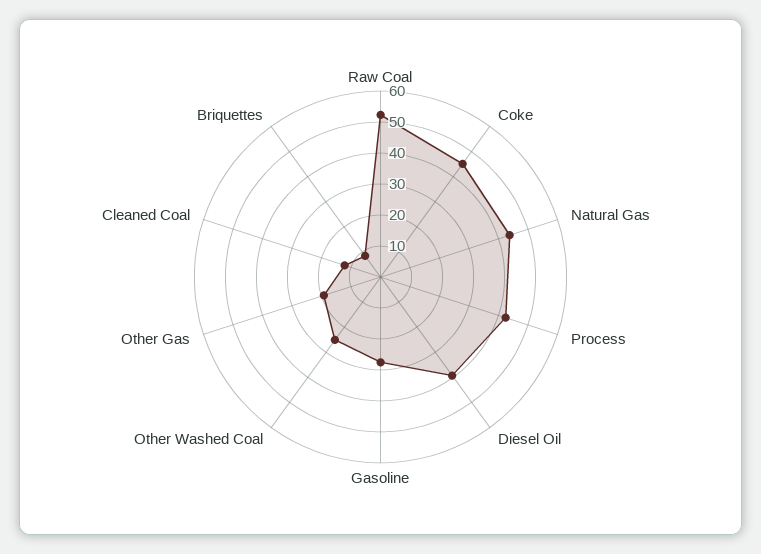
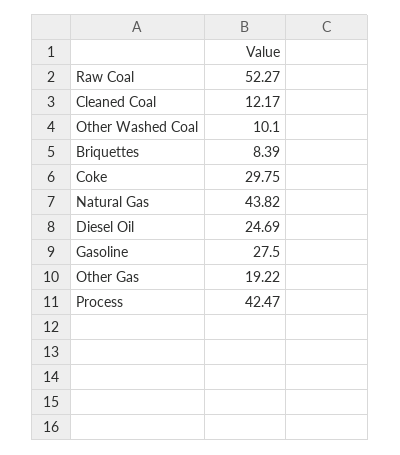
  {
    "Raw Coal": 52.27,
-   "Coke": 45,
+   "Coke": 29.75,
    "Natural Gas": 43.82,
    "Process": 42.47,
-   "Diesel Oil": 40,
+   "Diesel Oil": 24.69,
    "Gasoline": 27.5,
-   "Other Washed Coal": 25,
+   "Other Washed Coal": 10.1,
    "Other Gas": 19.22,
    "Cleaned Coal": 12.17,
    "Briquettes": 8.39
  }

